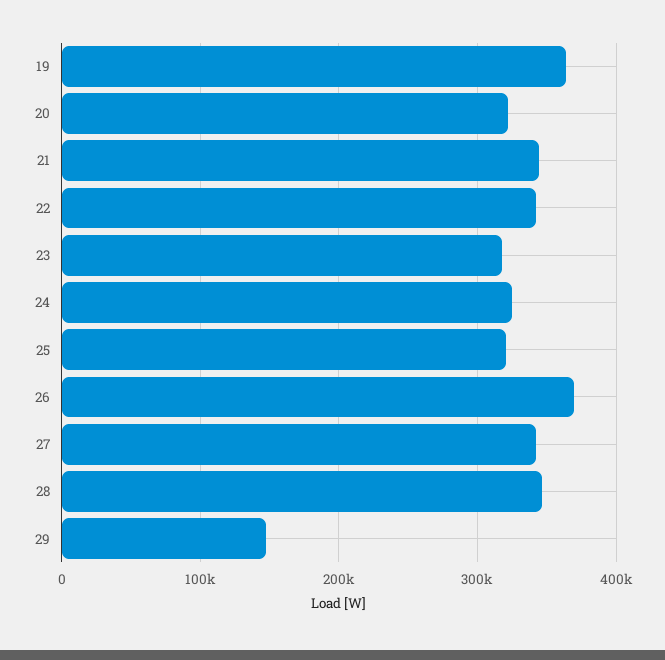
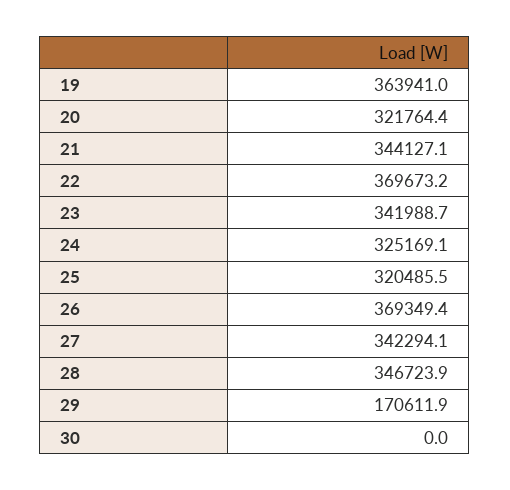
  {
    "19": 363941,
    "20": 321764.4,
    "21": 344127.1,
-   "22": 340000,
+   "22": 369673.2,
-   "23": 320000,
+   "23": 341988.7,
    "24": 325169.1,
    "25": 320485.5,
    "26": 369349.4,
    "27": 342294.1,
    "28": 346723.9,
-   "29": 150000
+   "29": 170611.9,
+   "30": 0
  }

